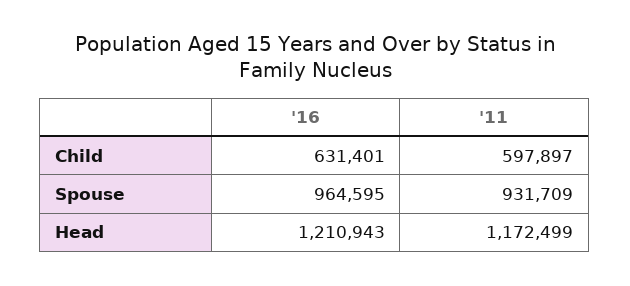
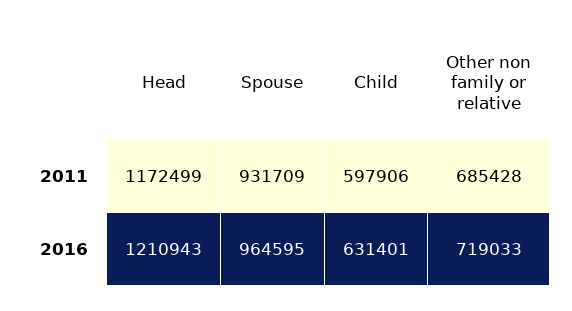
  {
    "'16": {
      "Child": 631401,
      "Spouse": 964595,
-     "Head": 1210943
+     "Head": 1210943,
+     "Other non family or relative": 719033
    },
    "'11": {
-     "Child": 597897,
+     "Child": 597906,
      "Spouse": 931709,
-     "Head": 1172499
+     "Head": 1172499,
+     "Other non family or relative": 685428
    }
  }

